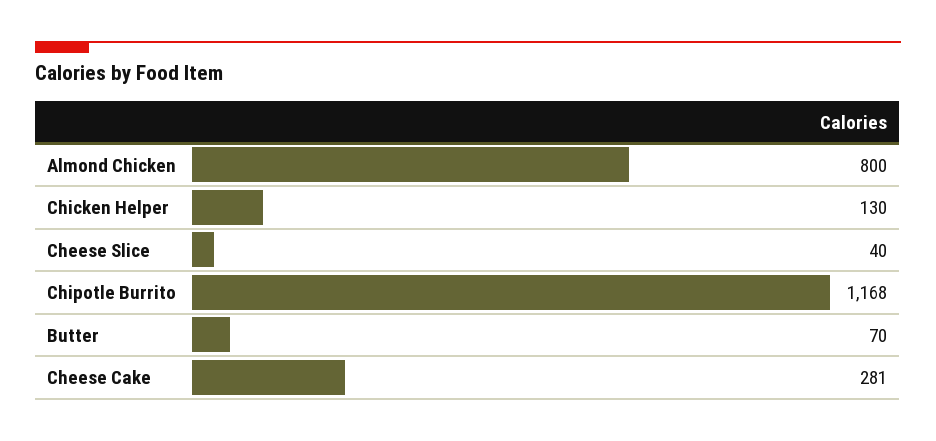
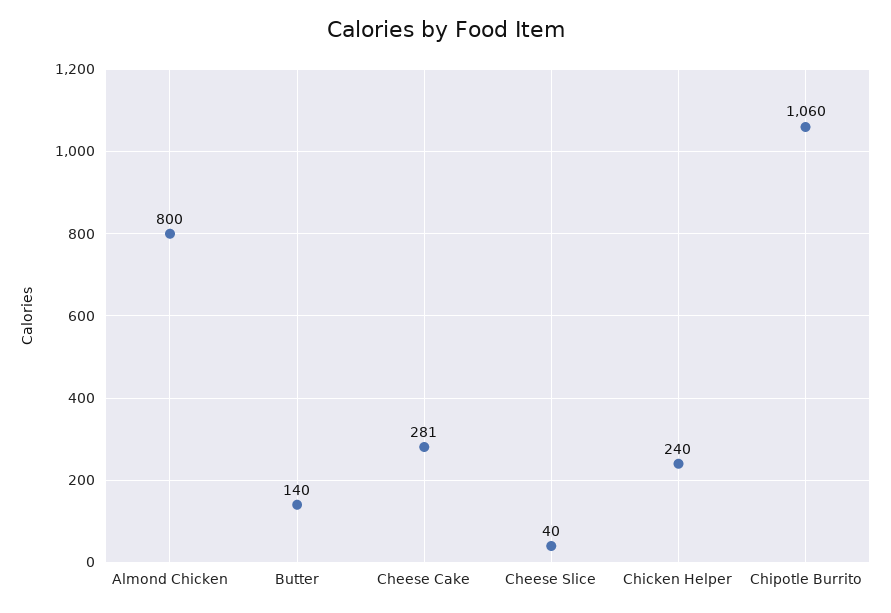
  {
    "Almond Chicken": 800,
-   "Chicken Helper": 130,
+   "Chicken Helper": 240,
    "Cheese Slice": 40,
-   "Chipotle Burrito": 1168,
+   "Chipotle Burrito": 1060,
-   "Butter": 70,
+   "Butter": 140,
    "Cheese Cake": 281
  }

